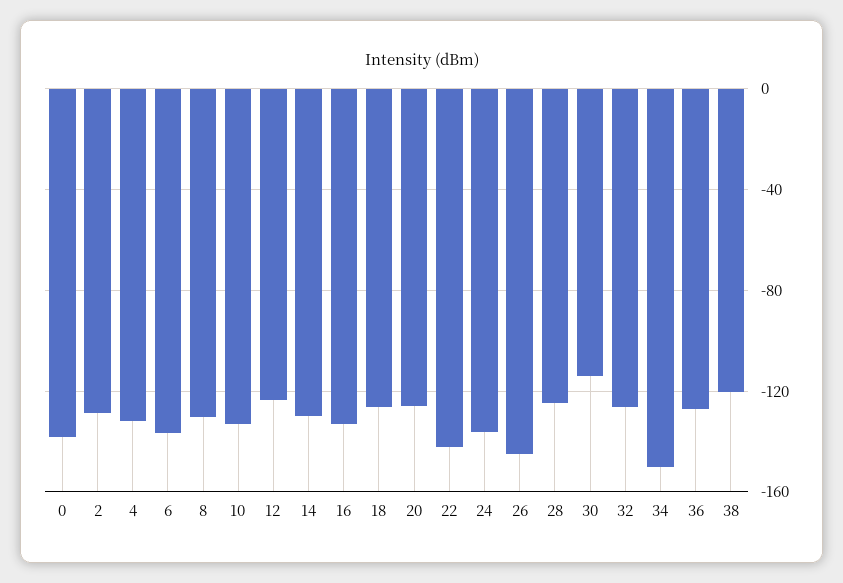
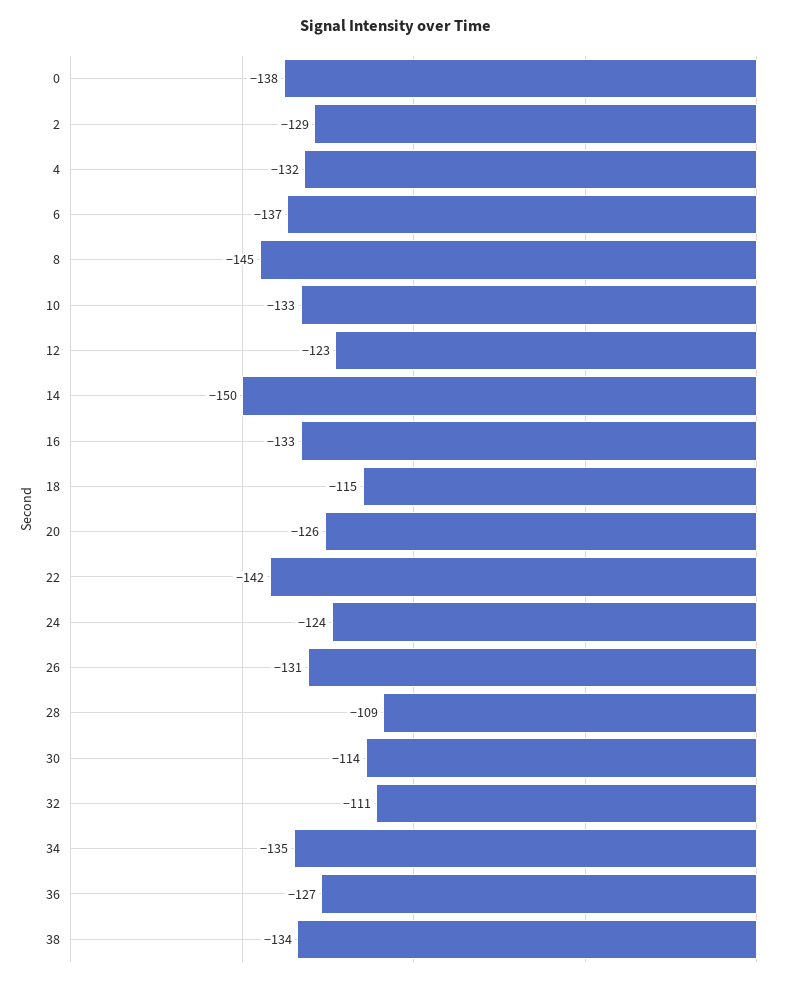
  {
    "0": -138,
    "2": -129,
    "4": -132,
    "6": -137,
-   "8": -130,
+   "8": -145,
    "10": -133,
    "12": -123,
-   "14": -130,
+   "14": -150,
    "16": -133,
-   "18": -125,
+   "18": -115,
    "20": -126,
    "22": -142,
-   "24": -135,
+   "24": -124,
-   "26": -145,
+   "26": -131,
-   "28": -125,
+   "28": -109,
    "30": -114,
-   "32": -125,
+   "32": -111,
-   "34": -150,
+   "34": -135,
    "36": -127,
-   "38": -120
+   "38": -134
  }

